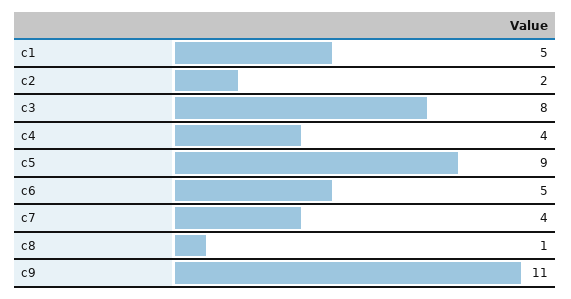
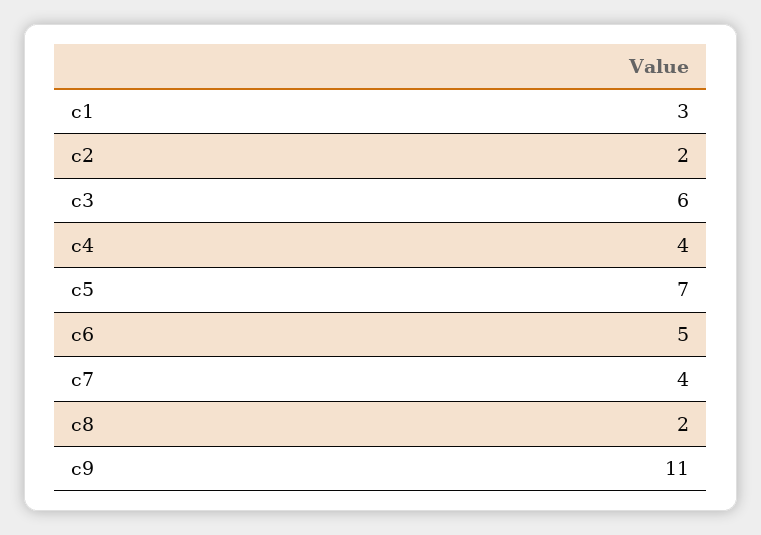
  {
-   "c1": 5,
+   "c1": 3,
    "c2": 2,
-   "c3": 8,
+   "c3": 6,
    "c4": 4,
-   "c5": 9,
+   "c5": 7,
    "c6": 5,
    "c7": 4,
-   "c8": 1,
+   "c8": 2,
    "c9": 11
  }

